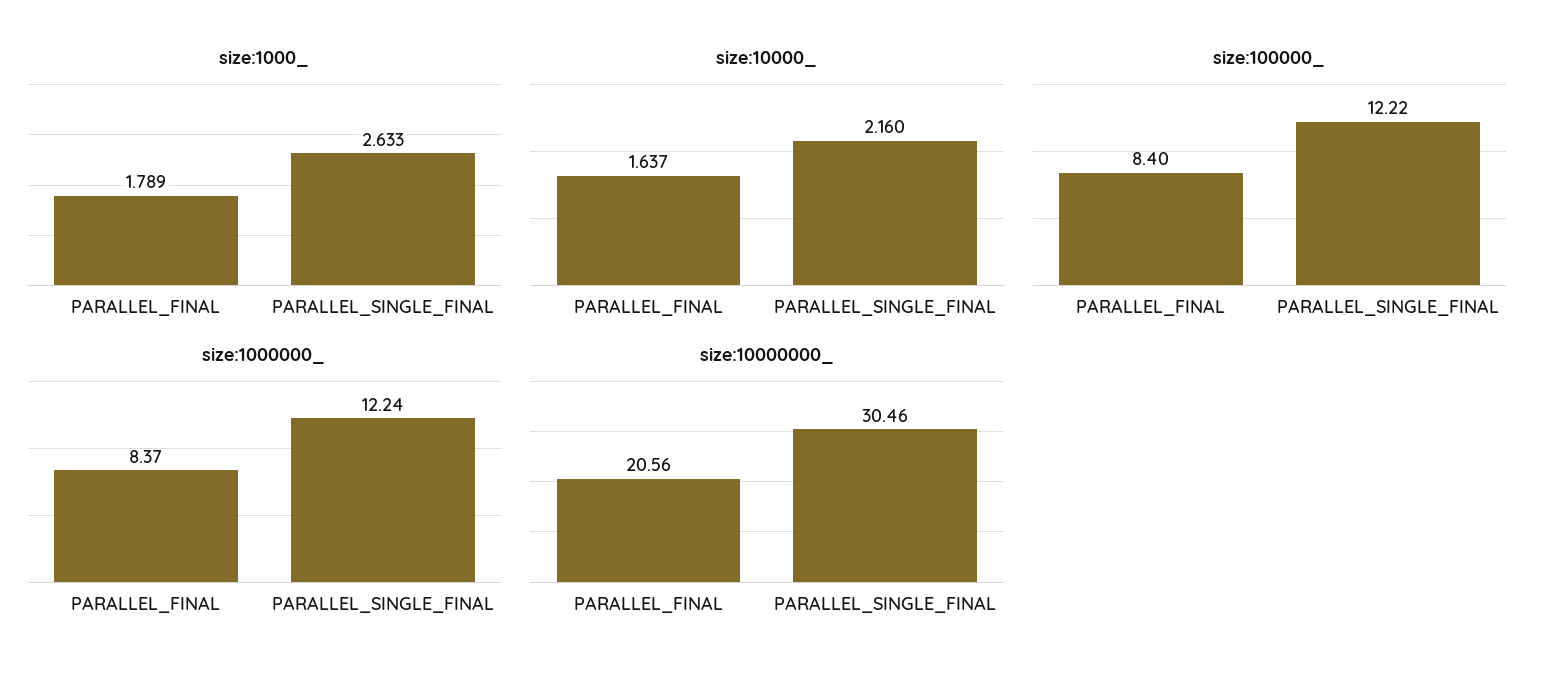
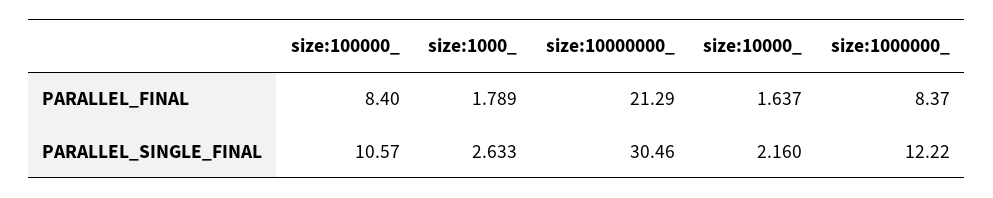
  {
    "size:1000_": {
      "PARALLEL_FINAL": 1.789,
      "PARALLEL_SINGLE_FINAL": 2.633
    },
    "size:10000_": {
      "PARALLEL_FINAL": 1.637,
      "PARALLEL_SINGLE_FINAL": 2.16
    },
    "size:100000_": {
      "PARALLEL_FINAL": 8.4,
-     "PARALLEL_SINGLE_FINAL": 12.22
+     "PARALLEL_SINGLE_FINAL": 10.57
    },
    "size:1000000_": {
      "PARALLEL_FINAL": 8.37,
-     "PARALLEL_SINGLE_FINAL": 12.24
+     "PARALLEL_SINGLE_FINAL": 12.22
    },
    "size:10000000_": {
-     "PARALLEL_FINAL": 20.56,
+     "PARALLEL_FINAL": 21.29,
      "PARALLEL_SINGLE_FINAL": 30.46
    }
  }

